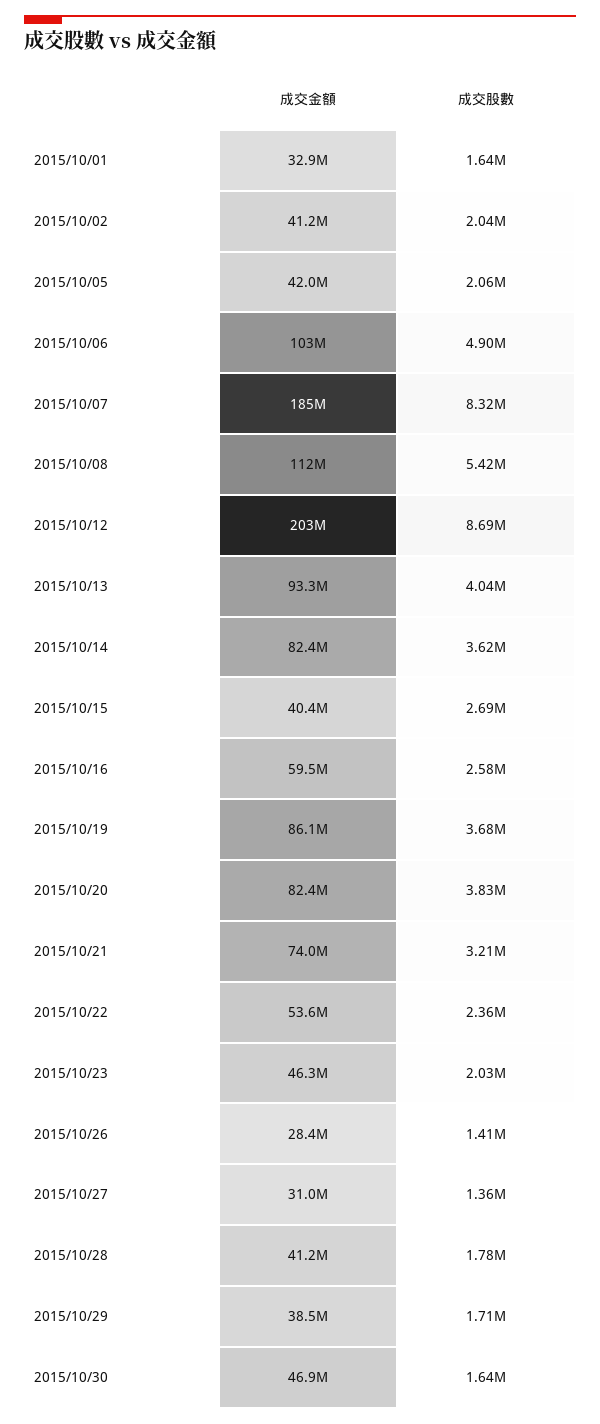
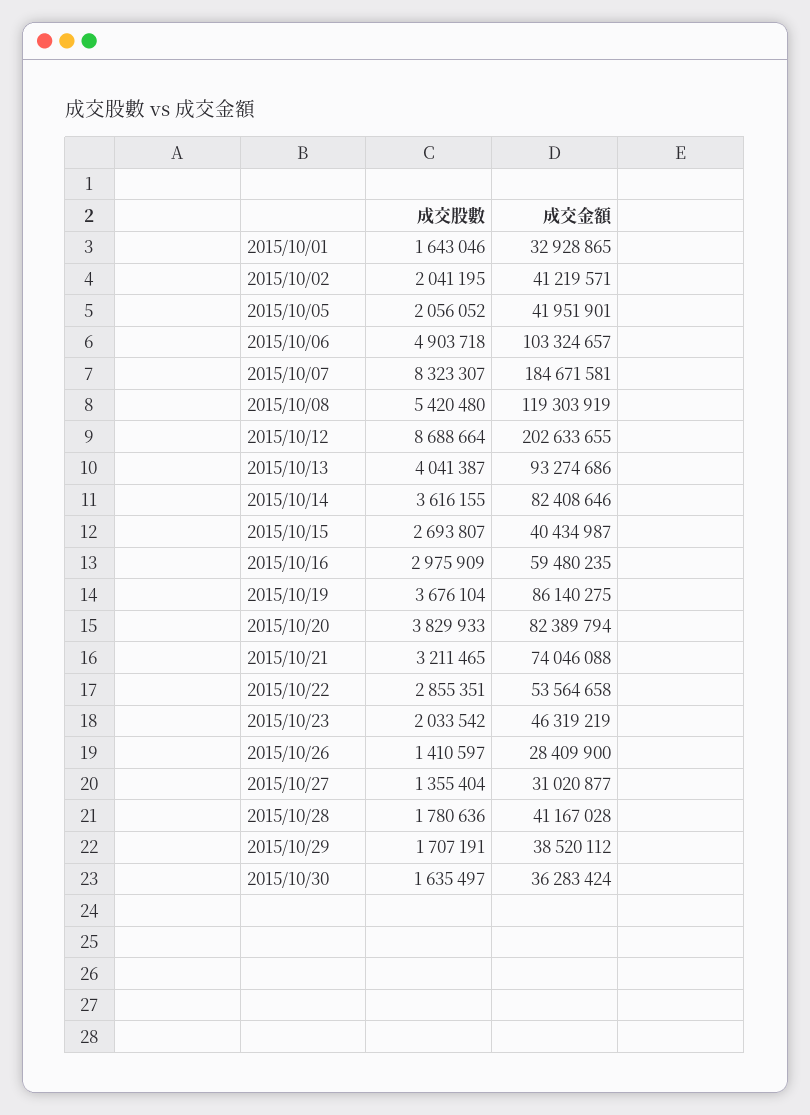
  {
    "成交金額": {
      "2015/10/01": 32928865,
      "2015/10/02": 41219571,
      "2015/10/05": 41951901,
      "2015/10/06": 103324657,
      "2015/10/07": 184671581,
-     "2015/10/08": 112000000,
+     "2015/10/08": 119303919,
      "2015/10/12": 202633655,
      "2015/10/13": 93274686,
      "2015/10/14": 82408646,
      "2015/10/15": 40434987,
      "2015/10/16": 59480235,
      "2015/10/19": 86140275,
      "2015/10/20": 82389794,
      "2015/10/21": 74046088,
      "2015/10/22": 53564658,
      "2015/10/23": 46319219,
      "2015/10/26": 28409900,
      "2015/10/27": 31020877,
      "2015/10/28": 41167028,
      "2015/10/29": 38520112,
-     "2015/10/30": 46900000
+     "2015/10/30": 36283424
    },
    "成交股數": {
      "2015/10/01": 1643046,
      "2015/10/02": 2041195,
      "2015/10/05": 2056052,
      "2015/10/06": 4903718,
      "2015/10/07": 8323307,
      "2015/10/08": 5420480,
      "2015/10/12": 8688664,
      "2015/10/13": 4041387,
      "2015/10/14": 3616155,
      "2015/10/15": 2693807,
-     "2015/10/16": 2580000,
+     "2015/10/16": 2975909,
      "2015/10/19": 3676104,
      "2015/10/20": 3829933,
      "2015/10/21": 3211465,
-     "2015/10/22": 2360000,
+     "2015/10/22": 2855351,
      "2015/10/23": 2033542,
      "2015/10/26": 1410597,
      "2015/10/27": 1355404,
      "2015/10/28": 1780636,
      "2015/10/29": 1707191,
      "2015/10/30": 1635497
    }
  }

